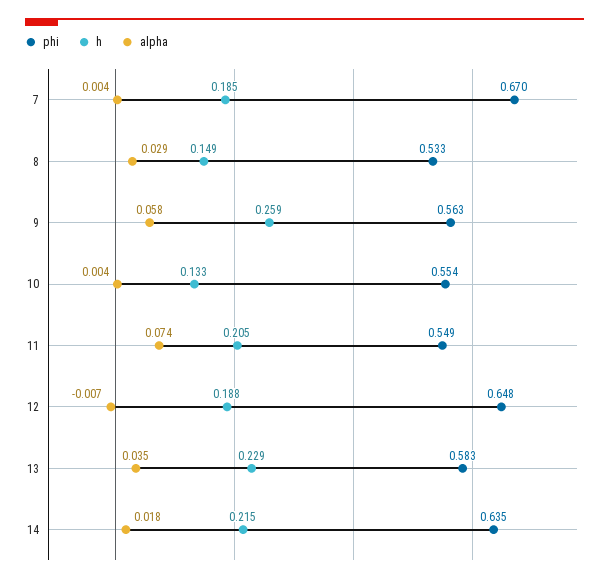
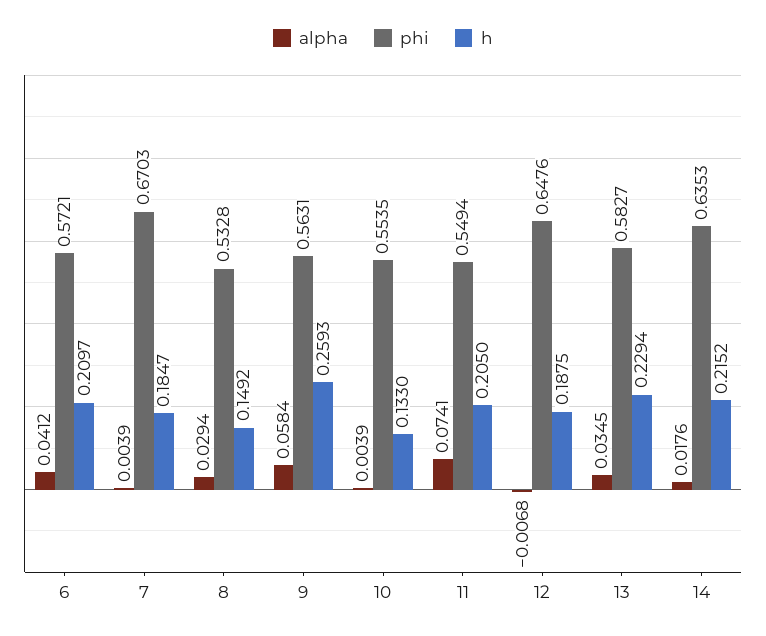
  {
    "phi": {
      "7": 0.6703,
      "8": 0.5328,
      "9": 0.5631,
      "10": 0.5535,
      "11": 0.5494,
      "12": 0.6476,
      "13": 0.5827,
-     "14": 0.6353
+     "14": 0.6353,
+     "6": 0.5721
    },
    "h": {
      "7": 0.1847,
      "8": 0.1492,
      "9": 0.2593,
      "10": 0.133,
      "11": 0.205,
      "12": 0.1875,
      "13": 0.2294,
-     "14": 0.2152
+     "14": 0.2152,
+     "6": 0.2097
    },
    "alpha": {
      "7": 0.0039,
      "8": 0.0294,
      "9": 0.0584,
      "10": 0.0039,
      "11": 0.0741,
      "12": -0.0068,
      "13": 0.0345,
-     "14": 0.0176
+     "14": 0.0176,
+     "6": 0.0412
    }
  }

